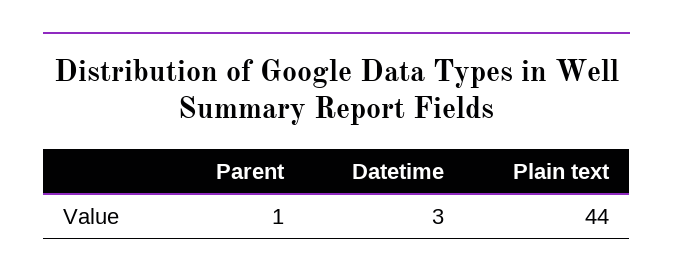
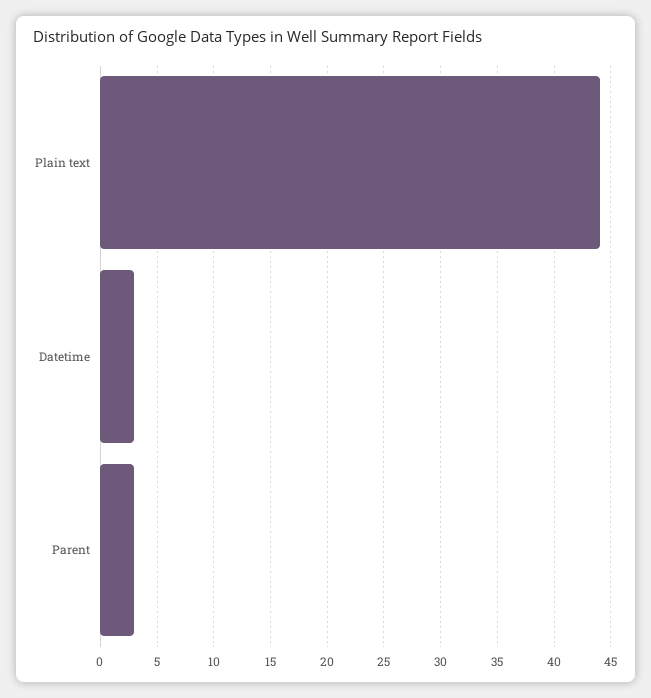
  {
-   "Parent": 1,
+   "Parent": 3,
    "Datetime": 3,
    "Plain text": 44
  }

